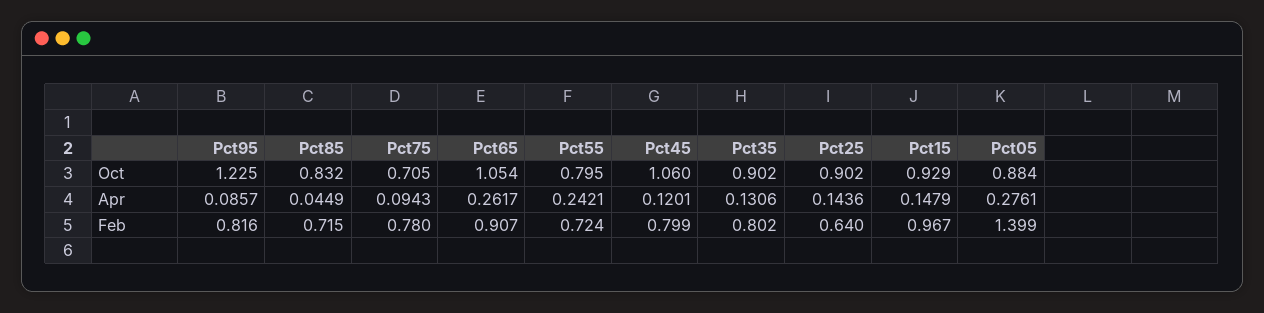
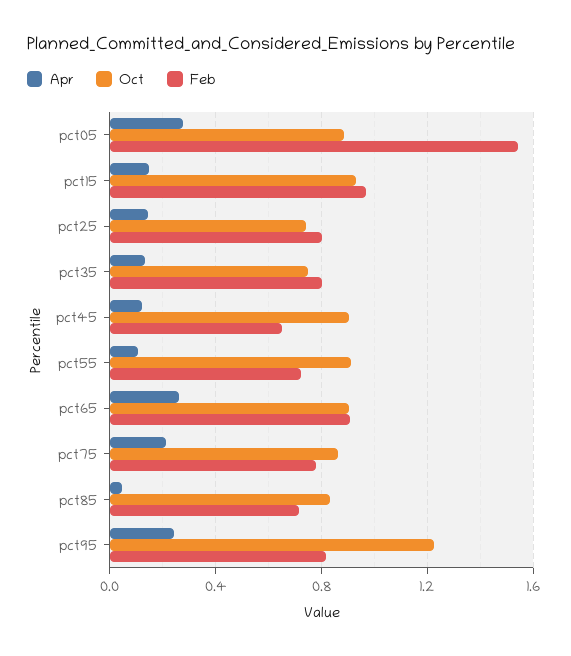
  {
    "Oct": {
      "Pct95": 1.225,
      "Pct85": 0.832,
-     "Pct75": 0.705,
+     "Pct75": 0.85,
-     "Pct65": 1.054,
+     "Pct65": 0.9,
-     "Pct55": 0.795,
+     "Pct55": 0.9,
-     "Pct45": 1.06,
+     "Pct45": 0.9,
-     "Pct35": 0.902,
+     "Pct35": 0.75,
-     "Pct25": 0.902,
+     "Pct25": 0.75,
      "Pct15": 0.929,
      "Pct05": 0.884
    },
    "Apr": {
-     "Pct95": 0.0857,
+     "Pct95": 0.25,
      "Pct85": 0.0449,
-     "Pct75": 0.0943,
+     "Pct75": 0.2,
      "Pct65": 0.2617,
-     "Pct55": 0.2421,
+     "Pct55": 0.1,
      "Pct45": 0.1201,
      "Pct35": 0.1306,
      "Pct25": 0.1436,
      "Pct15": 0.1479,
      "Pct05": 0.2761
    },
    "Feb": {
      "Pct95": 0.816,
      "Pct85": 0.715,
      "Pct75": 0.78,
      "Pct65": 0.907,
      "Pct55": 0.724,
-     "Pct45": 0.799,
+     "Pct45": 0.65,
      "Pct35": 0.802,
-     "Pct25": 0.64,
+     "Pct25": 0.8,
      "Pct15": 0.967,
-     "Pct05": 1.399
+     "Pct05": 1.55
    }
  }

